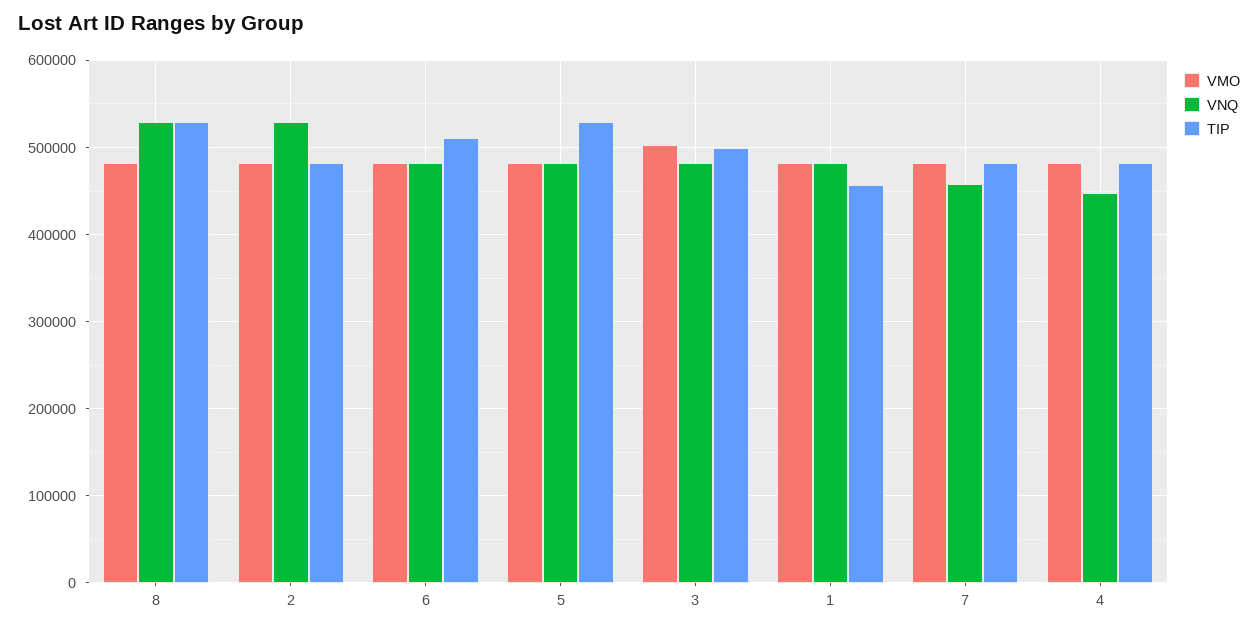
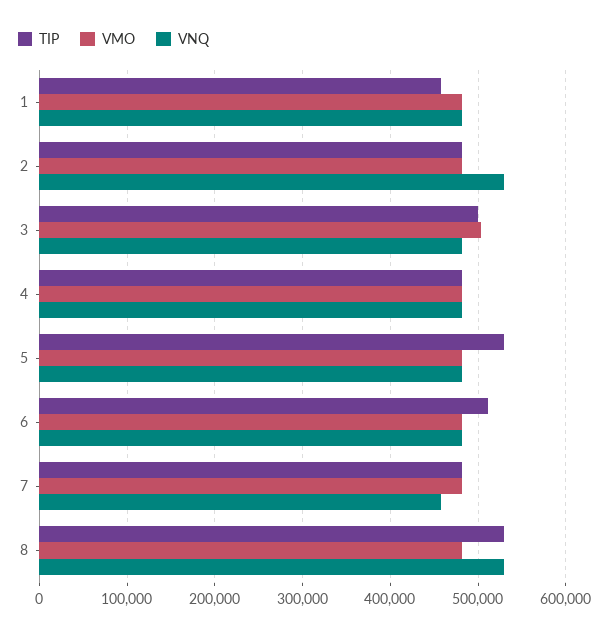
  {
    "VMO": {
      "8": 480000,
      "2": 480000,
      "6": 480000,
      "5": 480000,
      "3": 500000,
      "1": 480000,
      "7": 480000,
      "4": 480000
    },
    "VNQ": {
      "8": 530000,
      "2": 530000,
      "6": 480000,
      "5": 480000,
      "3": 480000,
      "1": 480000,
      "7": 460000,
-     "4": 450000
+     "4": 480000
    },
    "TIP": {
      "8": 530000,
      "2": 480000,
      "6": 510000,
      "5": 530000,
      "3": 500000,
      "1": 460000,
      "7": 480000,
      "4": 480000
    }
  }

